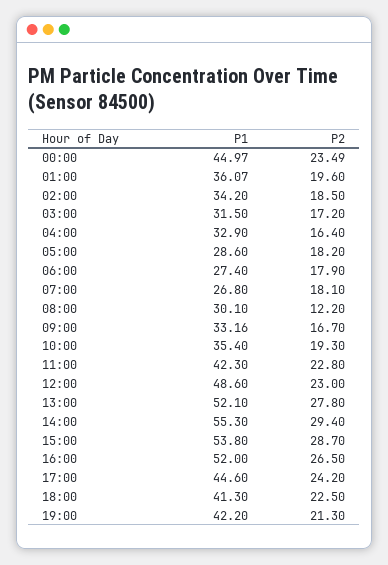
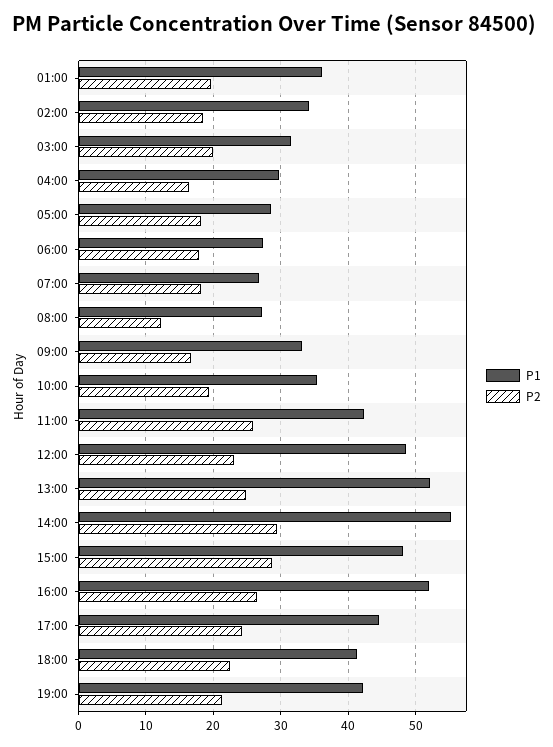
  {
    "P1": {
-     "00:00": 44.97,
      "01:00": 36.07,
      "02:00": 34.2,
      "03:00": 31.5,
-     "04:00": 32.9,
+     "04:00": 30,
      "05:00": 28.6,
      "06:00": 27.4,
      "07:00": 26.8,
-     "08:00": 30.1,
+     "08:00": 27,
      "09:00": 33.16,
      "10:00": 35.4,
      "11:00": 42.3,
      "12:00": 48.6,
      "13:00": 52.1,
      "14:00": 55.3,
-     "15:00": 53.8,
+     "15:00": 48,
      "16:00": 52,
      "17:00": 44.6,
      "18:00": 41.3,
      "19:00": 42.2
    },
    "P2": {
-     "00:00": 23.49,
      "01:00": 19.6,
      "02:00": 18.5,
-     "03:00": 17.2,
+     "03:00": 20,
      "04:00": 16.4,
      "05:00": 18.2,
      "06:00": 17.9,
      "07:00": 18.1,
      "08:00": 12.2,
      "09:00": 16.7,
      "10:00": 19.3,
-     "11:00": 22.8,
+     "11:00": 26,
      "12:00": 23,
-     "13:00": 27.8,
+     "13:00": 25,
      "14:00": 29.4,
      "15:00": 28.7,
      "16:00": 26.5,
      "17:00": 24.2,
      "18:00": 22.5,
      "19:00": 21.3
    }
  }

